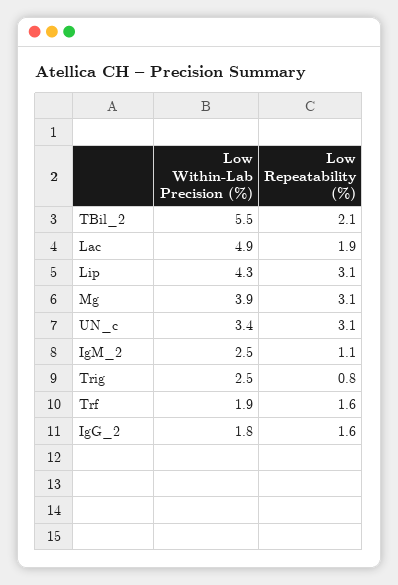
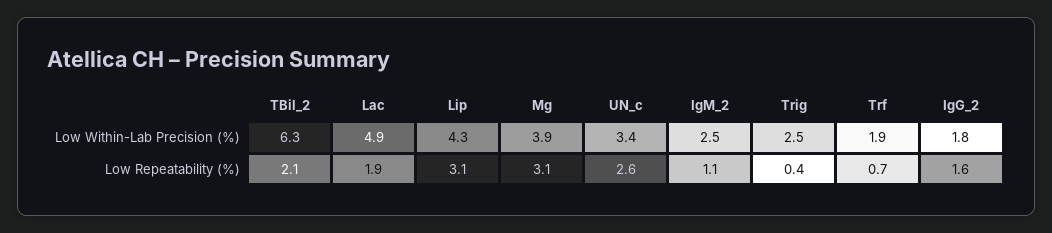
  {
    "Low Within-Lab Precision (%)": {
-     "TBil_2": 5.5,
+     "TBil_2": 6.3,
      "Lac": 4.9,
      "Lip": 4.3,
      "Mg": 3.9,
      "UN_c": 3.4,
      "IgM_2": 2.5,
      "Trig": 2.5,
      "Trf": 1.9,
      "IgG_2": 1.8
    },
    "Low Repeatability (%)": {
      "TBil_2": 2.1,
      "Lac": 1.9,
      "Lip": 3.1,
      "Mg": 3.1,
-     "UN_c": 3.1,
+     "UN_c": 2.6,
      "IgM_2": 1.1,
-     "Trig": 0.8,
+     "Trig": 0.4,
-     "Trf": 1.6,
+     "Trf": 0.7,
      "IgG_2": 1.6
    }
  }

